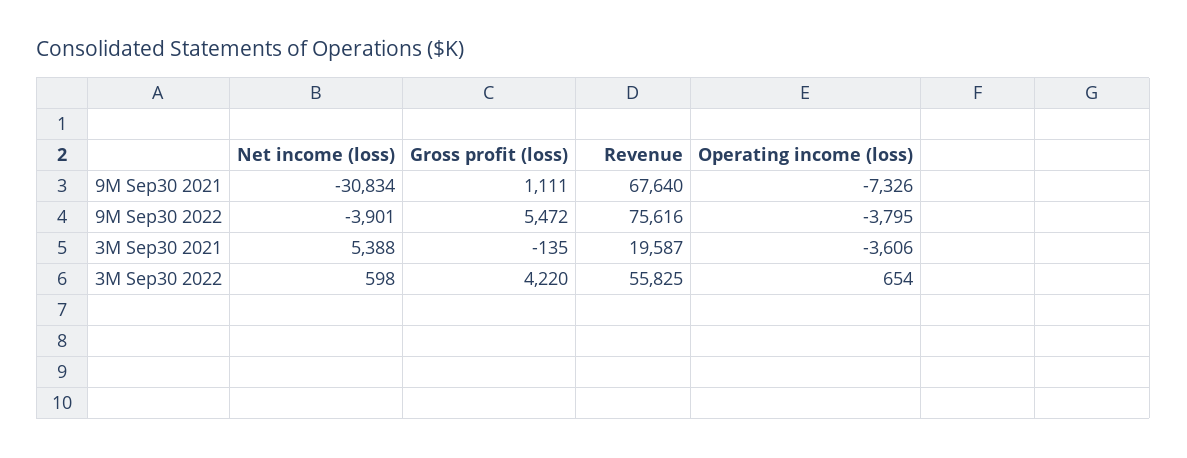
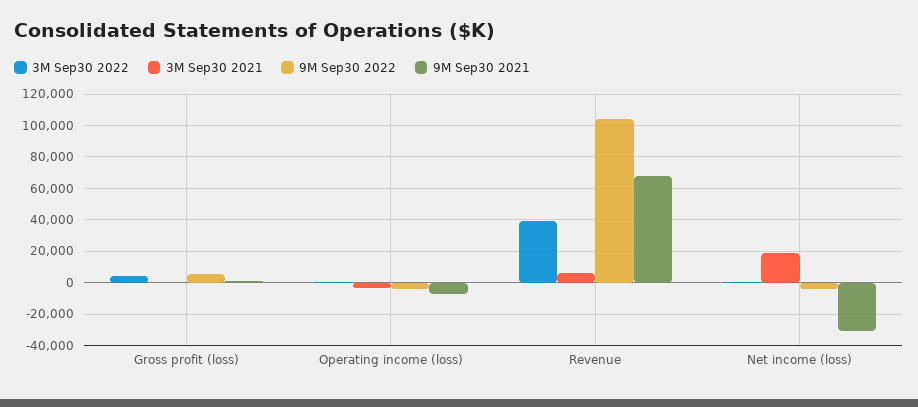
  {
    "9M Sep30 2021": {
      "Net income (loss)": -30834,
      "Gross profit (loss)": 1111,
      "Revenue": 67640,
      "Operating income (loss)": -7326
    },
    "9M Sep30 2022": {
      "Net income (loss)": -3901,
      "Gross profit (loss)": 5472,
-     "Revenue": 75616,
+     "Revenue": 105000,
      "Operating income (loss)": -3795
    },
    "3M Sep30 2021": {
-     "Net income (loss)": 5388,
+     "Net income (loss)": 20000,
      "Gross profit (loss)": -135,
-     "Revenue": 19587,
+     "Revenue": 5000,
      "Operating income (loss)": -3606
    },
    "3M Sep30 2022": {
      "Net income (loss)": 598,
      "Gross profit (loss)": 4220,
-     "Revenue": 55825,
+     "Revenue": 40000,
      "Operating income (loss)": 654
    }
  }

